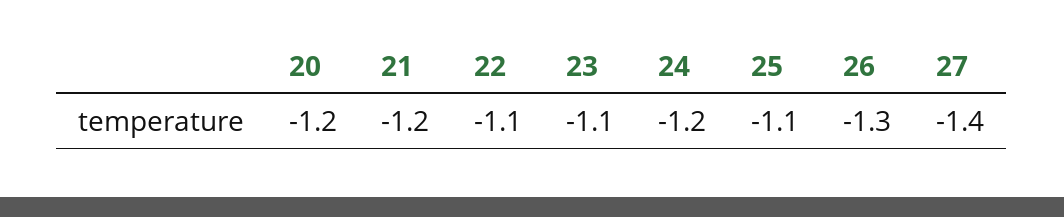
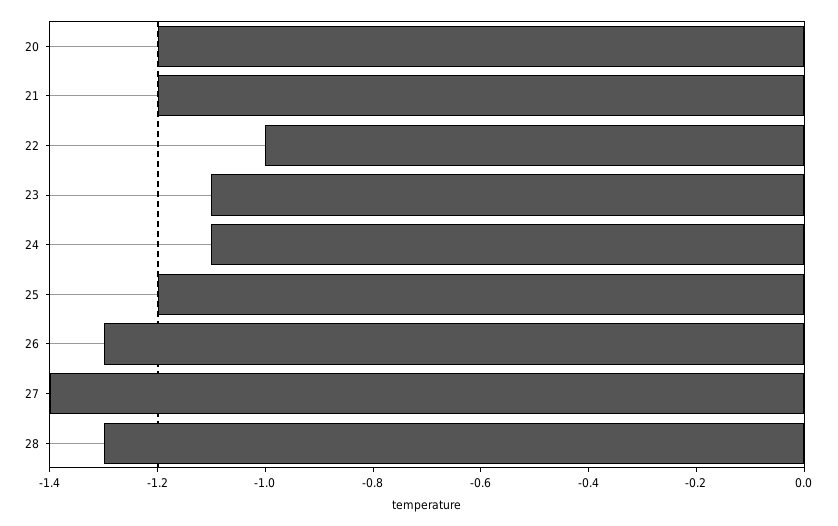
  {
    "20": -1.2,
    "21": -1.2,
-   "22": -1.1,
+   "22": -1,
    "23": -1.1,
-   "24": -1.2,
+   "24": -1.1,
-   "25": -1.1,
+   "25": -1.2,
    "26": -1.3,
-   "27": -1.4
+   "27": -1.4,
+   "28": -1.3
  }

